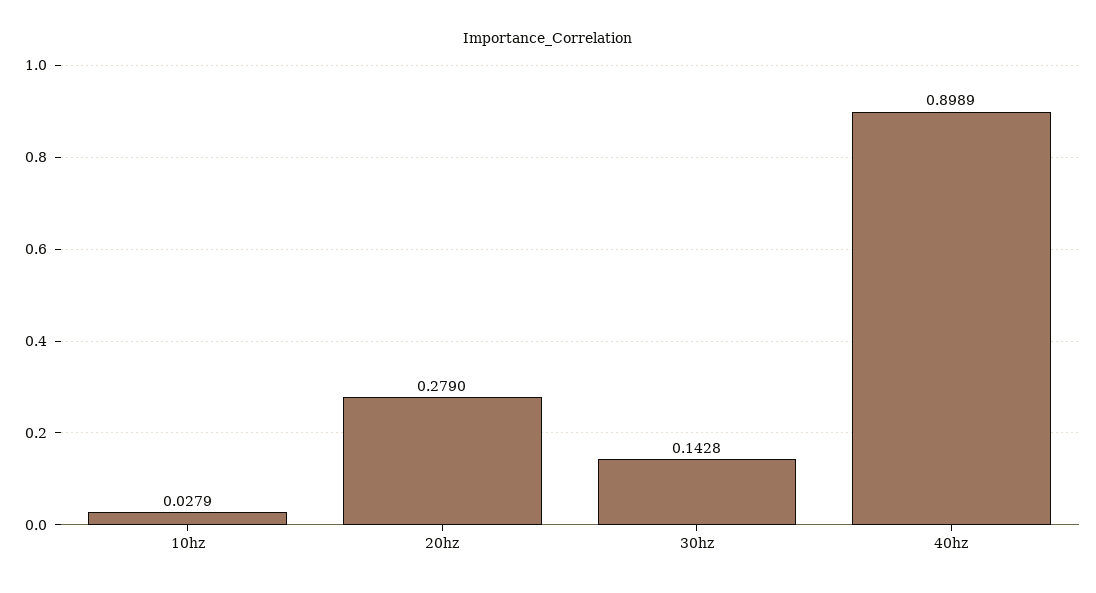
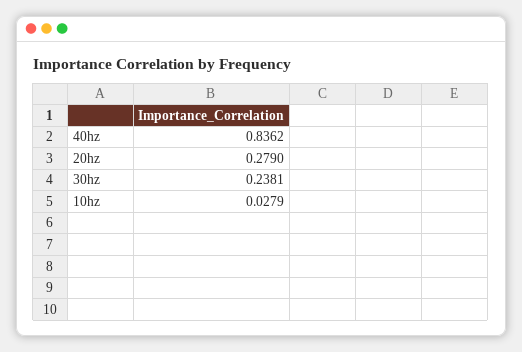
  {
    "10hz": 0.0279,
    "20hz": 0.279,
-   "30hz": 0.1428,
+   "30hz": 0.2381,
-   "40hz": 0.8989
+   "40hz": 0.8362
  }

